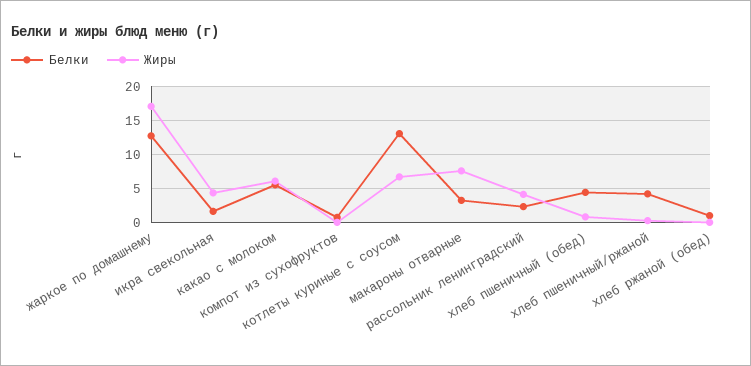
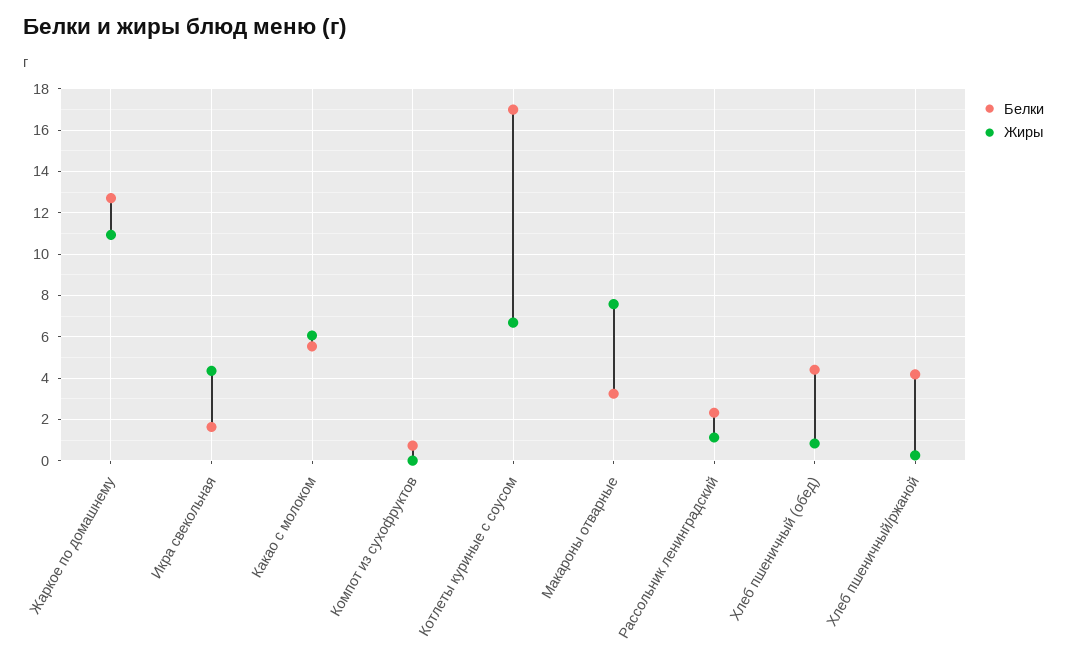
  {
    "Белки": {
      "жаркое по домашнему": 12.5,
      "икра свекольная": 1.5,
      "какао с молоком": 5.5,
      "компот из сухофруктов": 0.5,
-     "котлеты куриные с соусом": 13,
+     "котлеты куриные с соусом": 17,
      "макароны отварные": 3,
      "рассольник ленинградский": 2.5,
      "хлеб пшеничный (обед)": 4.5,
-     "хлеб пшеничный/ржаной": 4,
+     "хлеб пшеничный/ржаной": 4
-     "хлеб ржаной (обед)": 1
    },
    "Жиры": {
-     "жаркое по домашнему": 17,
+     "жаркое по домашнему": 11,
      "икра свекольная": 4.5,
      "какао с молоком": 6,
      "компот из сухофруктов": 0,
      "котлеты куриные с соусом": 6.5,
      "макароны отварные": 7.5,
-     "рассольник ленинградский": 4,
+     "рассольник ленинградский": 1,
      "хлеб пшеничный (обед)": 1,
-     "хлеб пшеничный/ржаной": 0.5,
+     "хлеб пшеничный/ржаной": 0.5
-     "хлеб ржаной (обед)": 0
    }
  }

